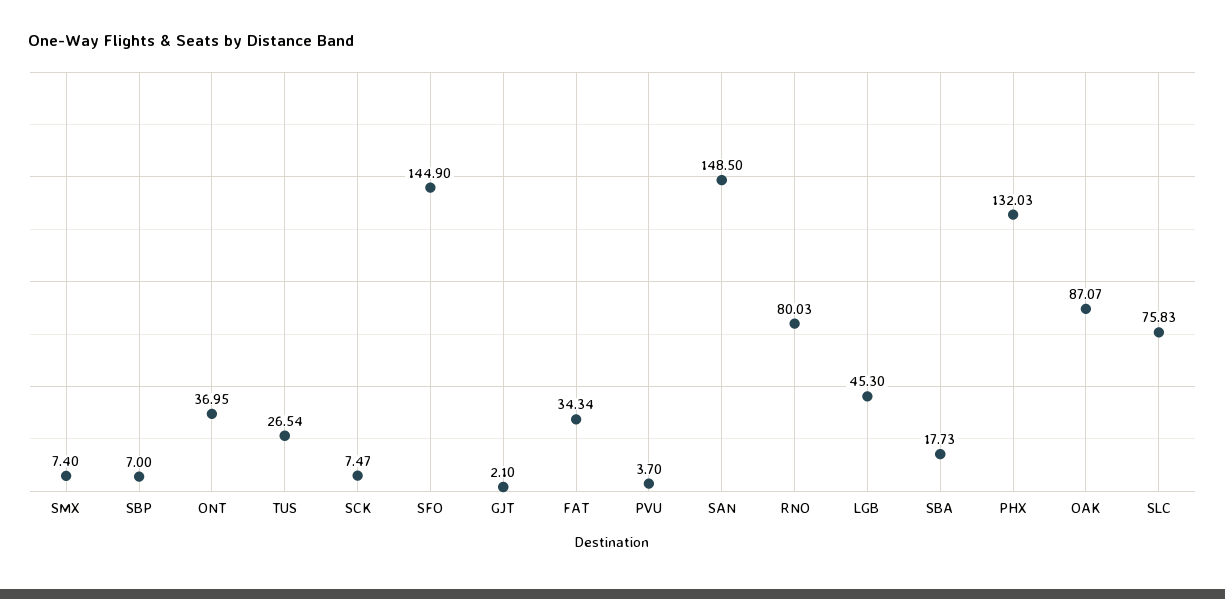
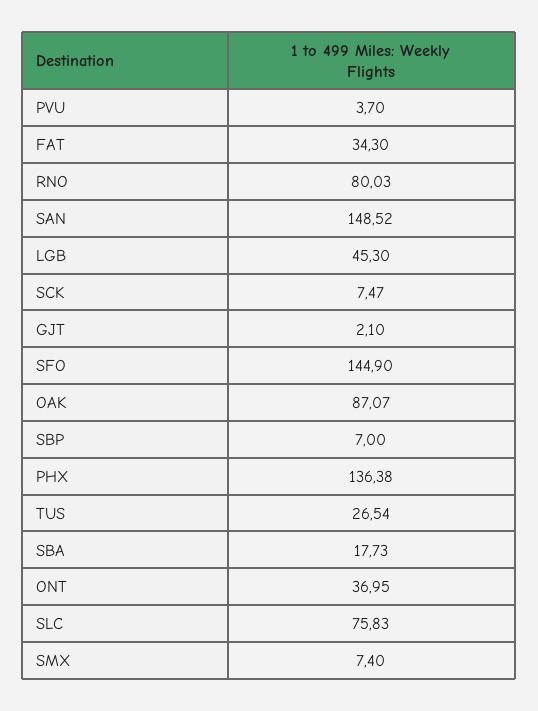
  {
    "SMX": 7.4,
    "SBP": 7,
    "ONT": 36.95,
    "TUS": 26.54,
    "SCK": 7.47,
    "SFO": 144.9,
    "GJT": 2.1,
-   "FAT": 34.34,
+   "FAT": 34.3,
    "PVU": 3.7,
-   "SAN": 148.5,
+   "SAN": 148.52,
    "RNO": 80.03,
    "LGB": 45.3,
    "SBA": 17.73,
-   "PHX": 132.03,
+   "PHX": 136.38,
    "OAK": 87.07,
    "SLC": 75.83
  }

